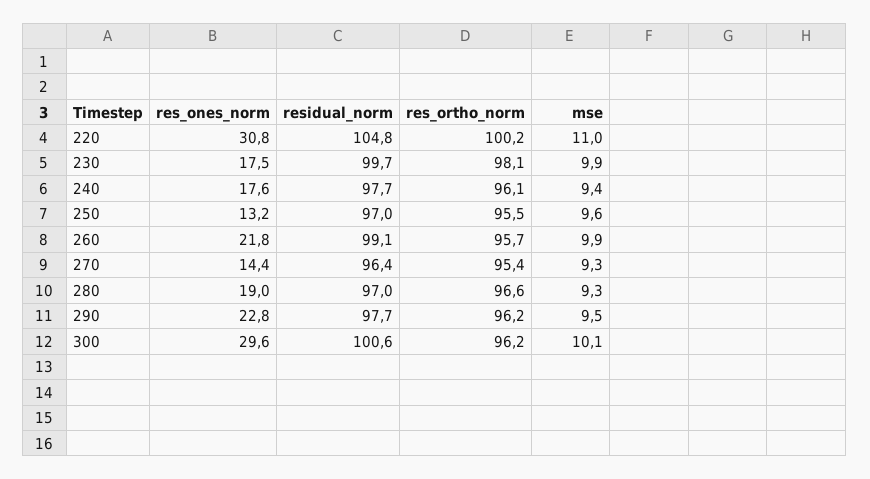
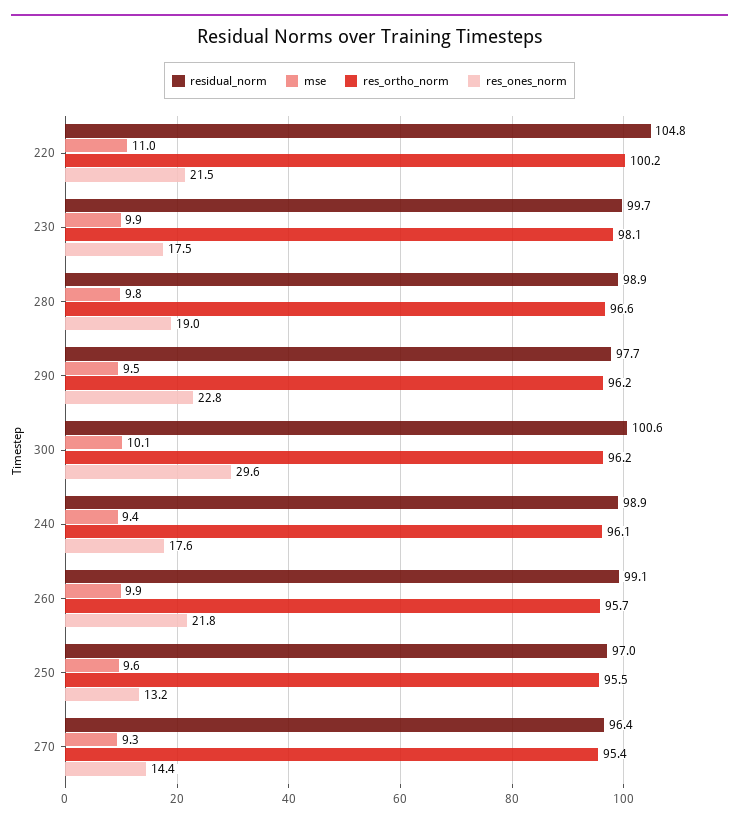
  {
    "res_ones_norm": {
-     "220": 30.8,
+     "220": 21.5,
      "230": 17.5,
      "240": 17.6,
      "250": 13.2,
      "260": 21.8,
      "270": 14.4,
      "280": 19,
      "290": 22.8,
      "300": 29.6
    },
    "residual_norm": {
      "220": 104.8,
      "230": 99.7,
-     "240": 97.7,
+     "240": 98.9,
      "250": 97,
      "260": 99.1,
      "270": 96.4,
-     "280": 97,
+     "280": 98.9,
      "290": 97.7,
      "300": 100.6
    },
    "res_ortho_norm": {
      "220": 100.2,
      "230": 98.1,
      "240": 96.1,
      "250": 95.5,
      "260": 95.7,
      "270": 95.4,
      "280": 96.6,
      "290": 96.2,
      "300": 96.2
    },
    "mse": {
      "220": 11,
      "230": 9.9,
      "240": 9.4,
      "250": 9.6,
      "260": 9.9,
      "270": 9.3,
-     "280": 9.3,
+     "280": 9.8,
      "290": 9.5,
      "300": 10.1
    }
  }

